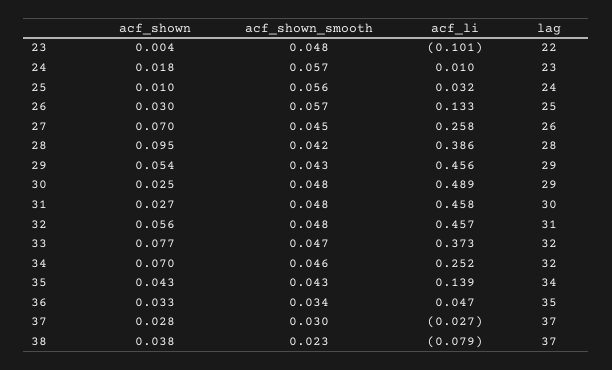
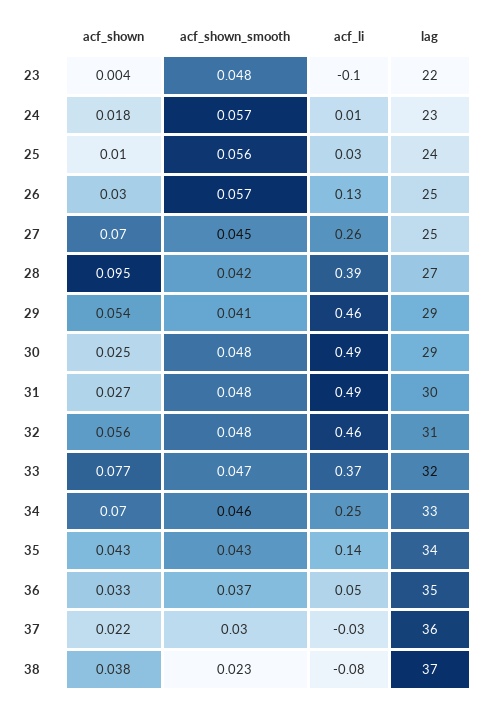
  {
    "acf_shown": {
      "23": 0.004,
      "24": 0.018,
      "25": 0.01,
      "26": 0.03,
      "27": 0.07,
      "28": 0.095,
      "29": 0.054,
      "30": 0.025,
      "31": 0.027,
      "32": 0.056,
      "33": 0.077,
      "34": 0.07,
      "35": 0.043,
      "36": 0.033,
-     "37": 0.028,
+     "37": 0.022,
      "38": 0.038
    },
    "acf_shown_smooth": {
      "23": 0.048,
      "24": 0.057,
      "25": 0.056,
      "26": 0.057,
      "27": 0.045,
      "28": 0.042,
-     "29": 0.043,
+     "29": 0.041,
      "30": 0.048,
      "31": 0.048,
      "32": 0.048,
      "33": 0.047,
      "34": 0.046,
      "35": 0.043,
-     "36": 0.034,
+     "36": 0.037,
      "37": 0.03,
      "38": 0.023
    },
    "acf_li": {
      "23": -0.101,
      "24": 0.01,
      "25": 0.032,
      "26": 0.133,
      "27": 0.258,
      "28": 0.386,
      "29": 0.456,
      "30": 0.489,
-     "31": 0.458,
+     "31": 0.49,
      "32": 0.457,
      "33": 0.373,
      "34": 0.252,
      "35": 0.139,
      "36": 0.047,
      "37": -0.027,
      "38": -0.079
    },
    "lag": {
      "23": 22,
      "24": 23,
      "25": 24,
      "26": 25,
-     "27": 26,
+     "27": 25,
-     "28": 28,
+     "28": 27,
      "29": 29,
      "30": 29,
      "31": 30,
      "32": 31,
      "33": 32,
-     "34": 32,
+     "34": 33,
      "35": 34,
      "36": 35,
-     "37": 37,
+     "37": 36,
      "38": 37
    }
  }

